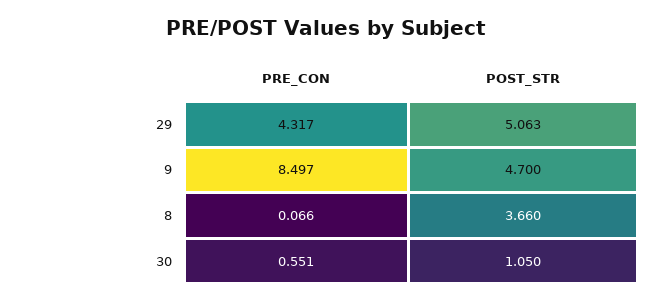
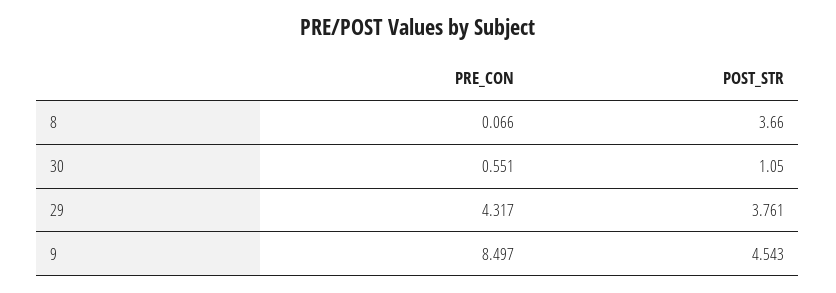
  {
    "PRE_CON": {
      "29": 4.317,
      "9": 8.497,
      "8": 0.066,
      "30": 0.551
    },
    "POST_STR": {
-     "29": 5.063,
+     "29": 3.761,
-     "9": 4.7,
+     "9": 4.543,
      "8": 3.66,
      "30": 1.05
    }
  }

